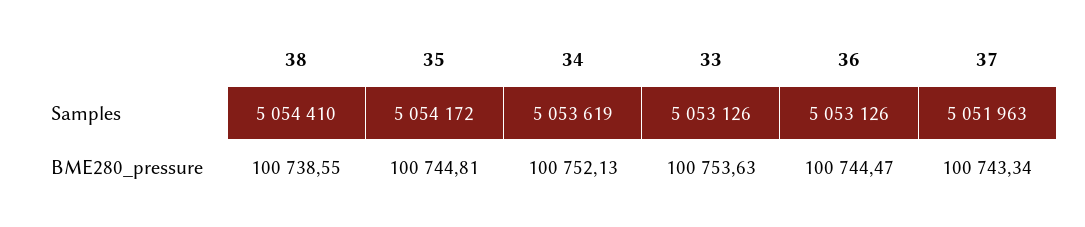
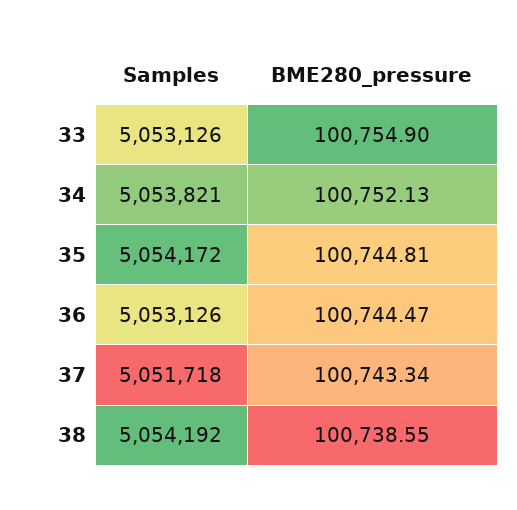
  {
    "38": {
-     "Samples": 5054410,
+     "Samples": 5054192,
      "BME280_pressure": 100738.55
    },
    "35": {
      "Samples": 5054172,
      "BME280_pressure": 100744.81
    },
    "34": {
-     "Samples": 5053619,
+     "Samples": 5053821,
      "BME280_pressure": 100752.13
    },
    "33": {
      "Samples": 5053126,
-     "BME280_pressure": 100753.63
+     "BME280_pressure": 100754.9
    },
    "36": {
      "Samples": 5053126,
      "BME280_pressure": 100744.47
    },
    "37": {
-     "Samples": 5051963,
+     "Samples": 5051718,
      "BME280_pressure": 100743.34
    }
  }

